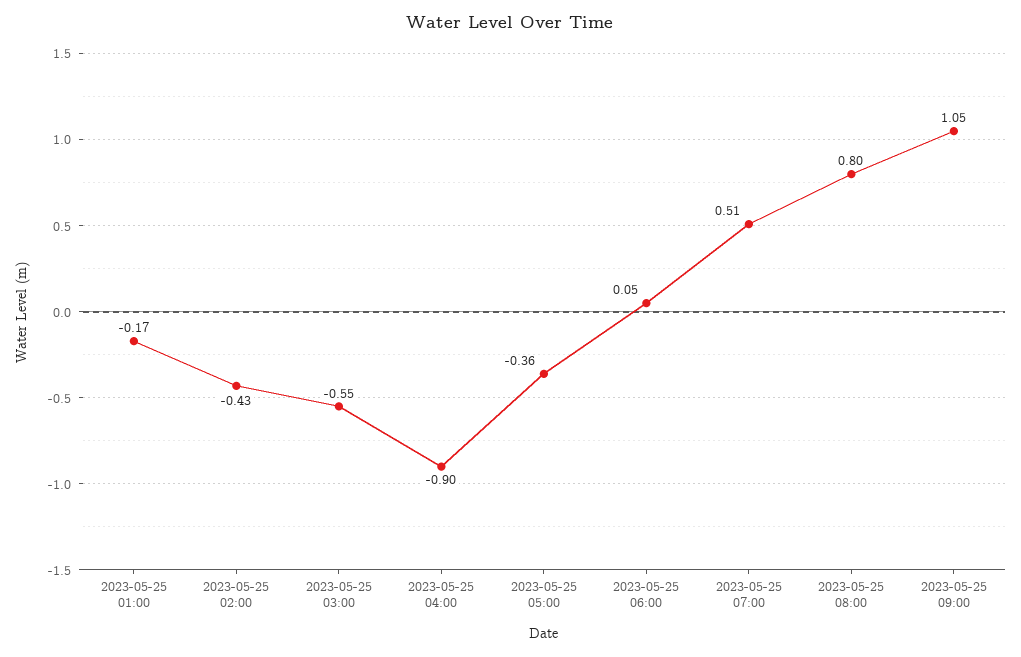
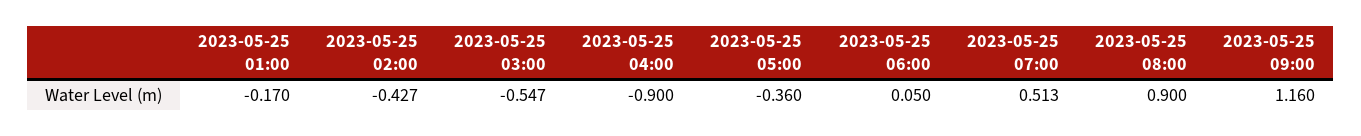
  {
    "2023-05-25 01:00": -0.17,
    "2023-05-25 02:00": -0.427,
    "2023-05-25 03:00": -0.547,
    "2023-05-25 04:00": -0.9,
    "2023-05-25 05:00": -0.36,
    "2023-05-25 06:00": 0.05,
    "2023-05-25 07:00": 0.513,
-   "2023-05-25 08:00": 0.8,
+   "2023-05-25 08:00": 0.9,
-   "2023-05-25 09:00": 1.05
+   "2023-05-25 09:00": 1.16
  }

